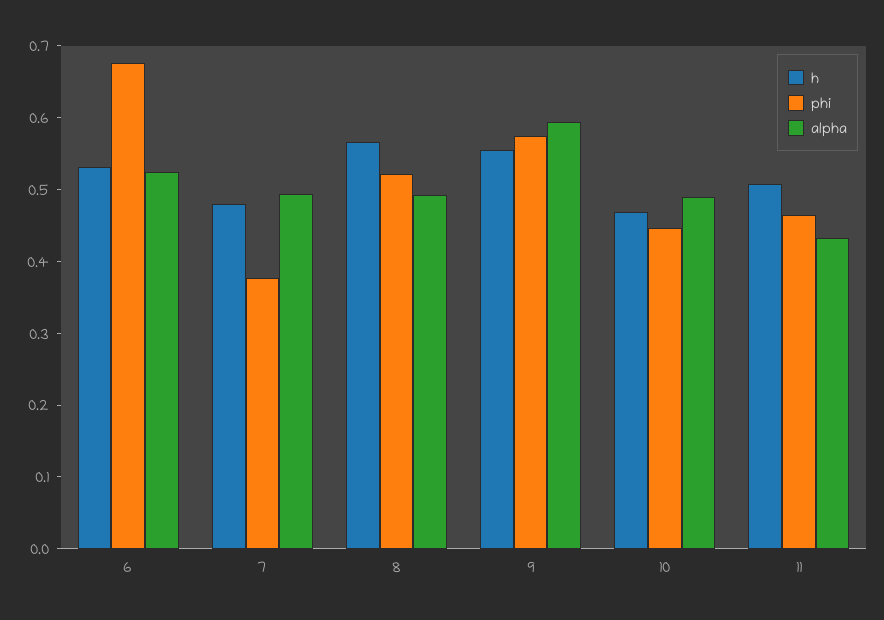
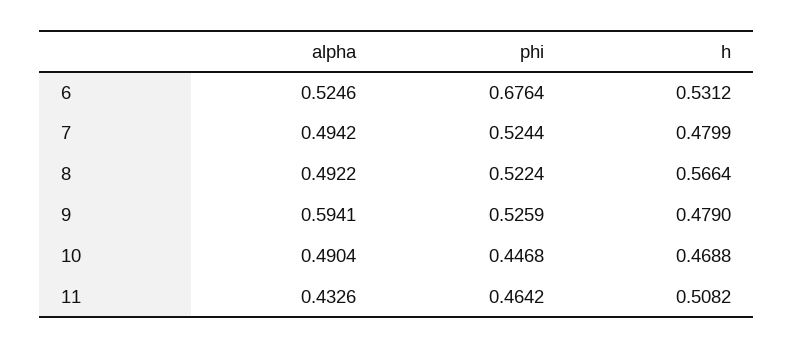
  {
    "h": {
      "6": 0.5312,
      "7": 0.4799,
      "8": 0.5664,
-     "9": 0.56,
+     "9": 0.479,
      "10": 0.4688,
      "11": 0.5082
    },
    "phi": {
      "6": 0.6764,
-     "7": 0.38,
+     "7": 0.5244,
      "8": 0.5224,
-     "9": 0.58,
+     "9": 0.5259,
      "10": 0.4468,
      "11": 0.4642
    },
    "alpha": {
      "6": 0.5246,
      "7": 0.4942,
      "8": 0.4922,
      "9": 0.5941,
      "10": 0.4904,
      "11": 0.4326
    }
  }

